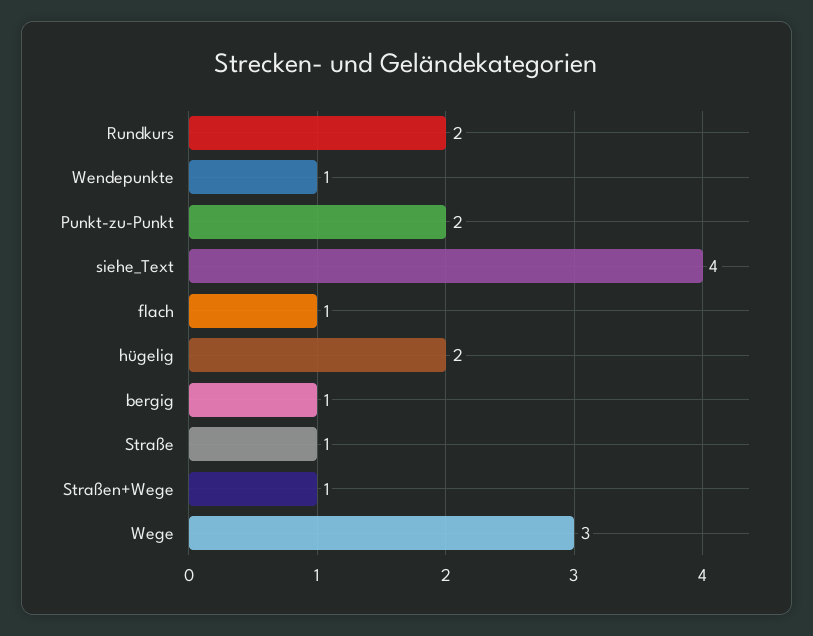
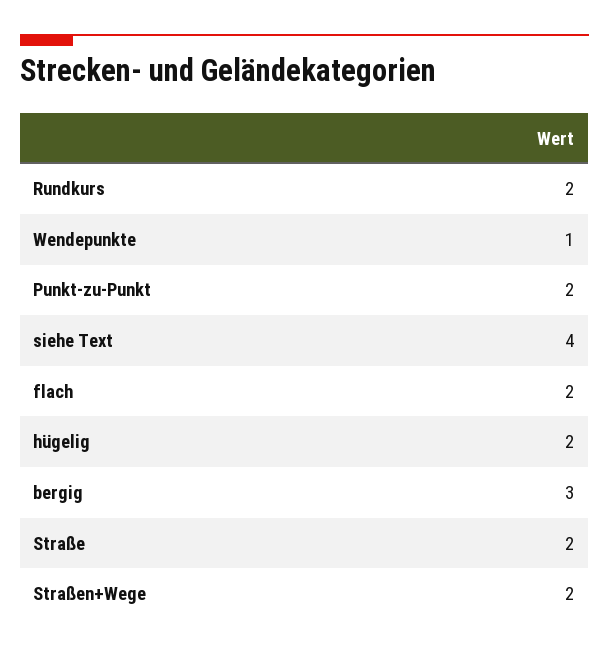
  {
    "Rundkurs": 2,
    "Wendepunkte": 1,
    "Punkt-zu-Punkt": 2,
    "siehe_Text": 4,
-   "flach": 1,
+   "flach": 2,
    "hügelig": 2,
-   "bergig": 1,
+   "bergig": 3,
-   "Straße": 1,
+   "Straße": 2,
-   "Straßen+Wege": 1,
+   "Straßen+Wege": 2
-   "Wege": 3
  }

